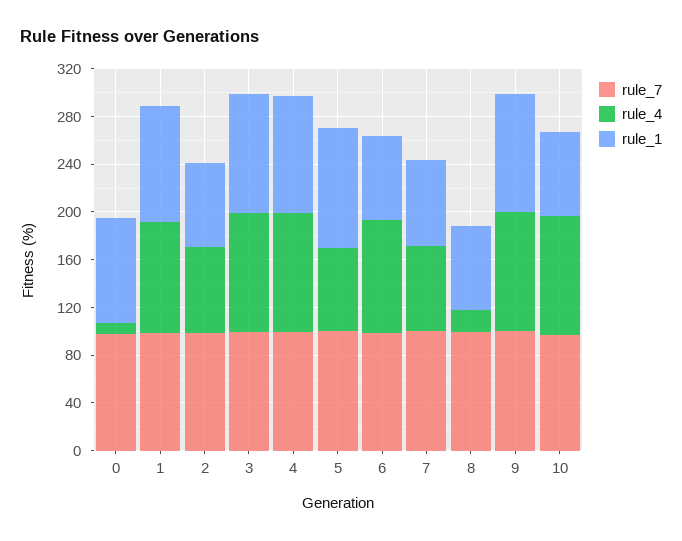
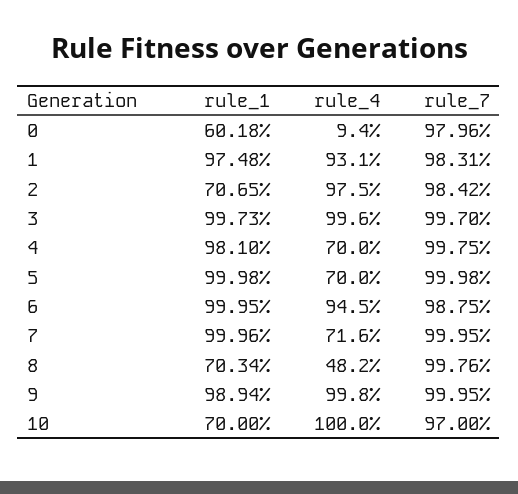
  {
    "rule_7": {
      "0": 97.96,
      "1": 98.31,
      "2": 98.42,
      "3": 99.7,
      "4": 99.75,
      "5": 99.98,
      "6": 98.75,
      "7": 99.95,
      "8": 99.76,
      "9": 99.95,
      "10": 97
    },
    "rule_4": {
      "0": 9.4,
      "1": 93.1,
-     "2": 70,
+     "2": 97.5,
      "3": 99.6,
-     "4": 100,
+     "4": 70,
      "5": 70,
      "6": 94.5,
      "7": 71.6,
-     "8": 20,
+     "8": 48.2,
      "9": 99.8,
      "10": 100
    },
    "rule_1": {
-     "0": 90,
+     "0": 60.18,
      "1": 97.48,
      "2": 70.65,
      "3": 99.73,
      "4": 98.1,
      "5": 99.98,
-     "6": 70,
+     "6": 99.95,
-     "7": 70,
+     "7": 99.96,
      "8": 70.34,
      "9": 98.94,
      "10": 70
    }
  }

